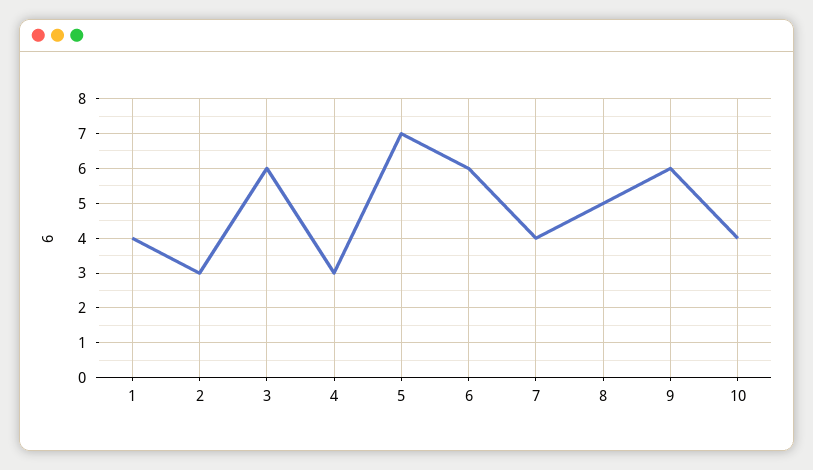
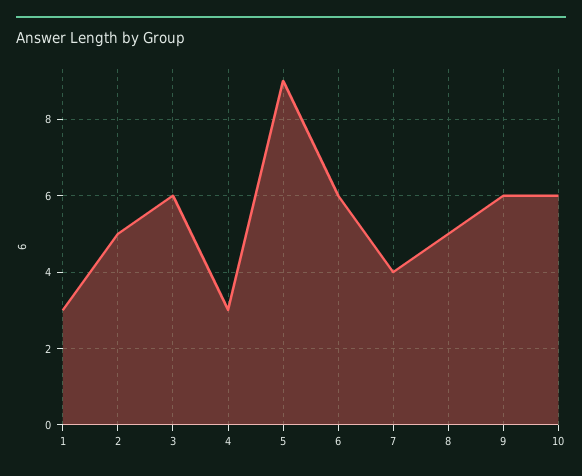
  {
-   "1": 4,
+   "1": 3,
-   "2": 3,
+   "2": 5,
    "3": 6,
    "4": 3,
-   "5": 7,
+   "5": 9,
    "6": 6,
    "7": 4,
    "8": 5,
    "9": 6,
-   "10": 4
+   "10": 6
  }

